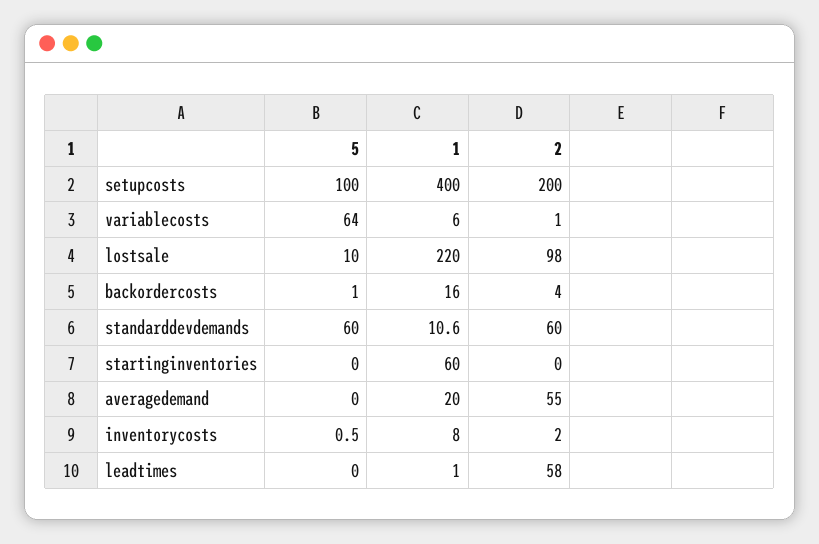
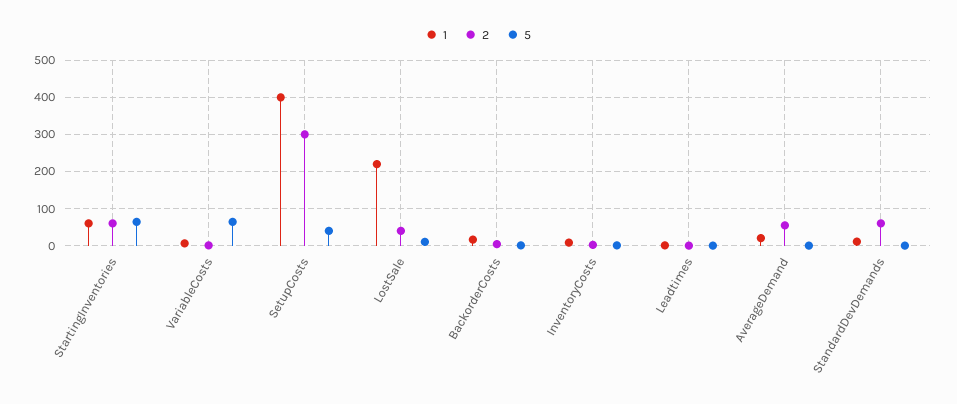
  {
    "5": {
-     "setupcosts": 100,
+     "setupcosts": 40,
      "variablecosts": 64,
      "lostsale": 10,
      "backordercosts": 1,
-     "standarddevdemands": 60,
+     "standarddevdemands": 0,
-     "startinginventories": 0,
+     "startinginventories": 60,
      "averagedemand": 0,
      "inventorycosts": 0.5,
      "leadtimes": 0
    },
    "1": {
      "setupcosts": 400,
      "variablecosts": 6,
      "lostsale": 220,
      "backordercosts": 16,
      "standarddevdemands": 10.6,
      "startinginventories": 60,
      "averagedemand": 20,
      "inventorycosts": 8,
      "leadtimes": 1
    },
    "2": {
-     "setupcosts": 200,
+     "setupcosts": 300,
      "variablecosts": 1,
-     "lostsale": 98,
+     "lostsale": 40,
      "backordercosts": 4,
      "standarddevdemands": 60,
-     "startinginventories": 0,
+     "startinginventories": 60,
      "averagedemand": 55,
      "inventorycosts": 2,
-     "leadtimes": 58
+     "leadtimes": 0
    }
  }

